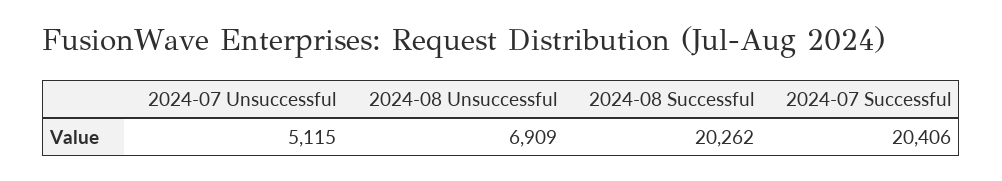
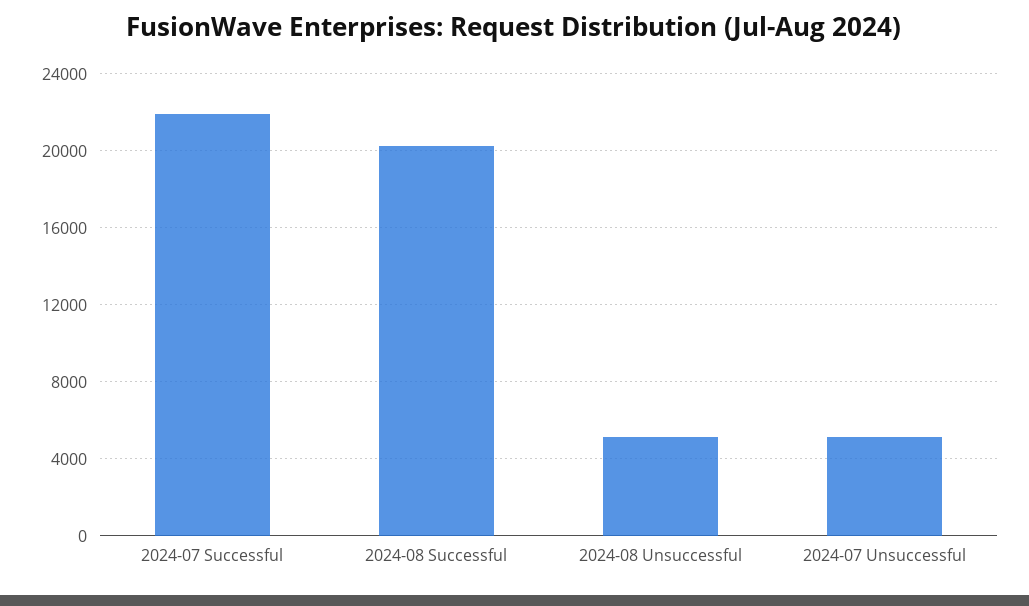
  {
    "2024-07 Unsuccessful": 5115,
-   "2024-08 Unsuccessful": 6909,
+   "2024-08 Unsuccessful": 5000,
    "2024-08 Successful": 20262,
-   "2024-07 Successful": 20406
+   "2024-07 Successful": 22000
  }

